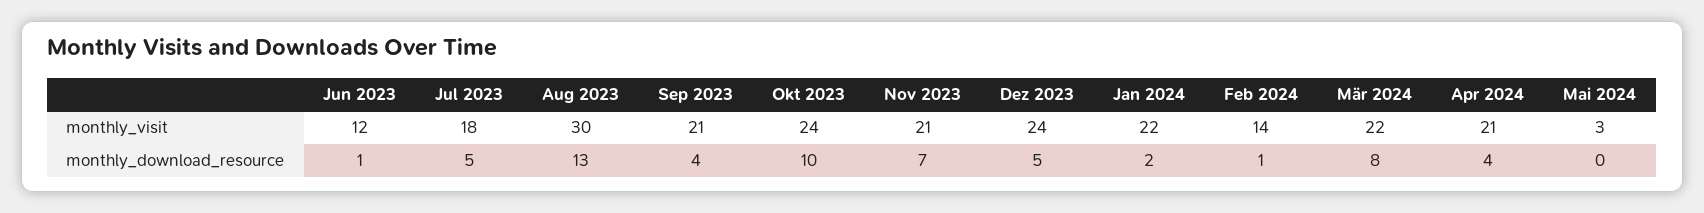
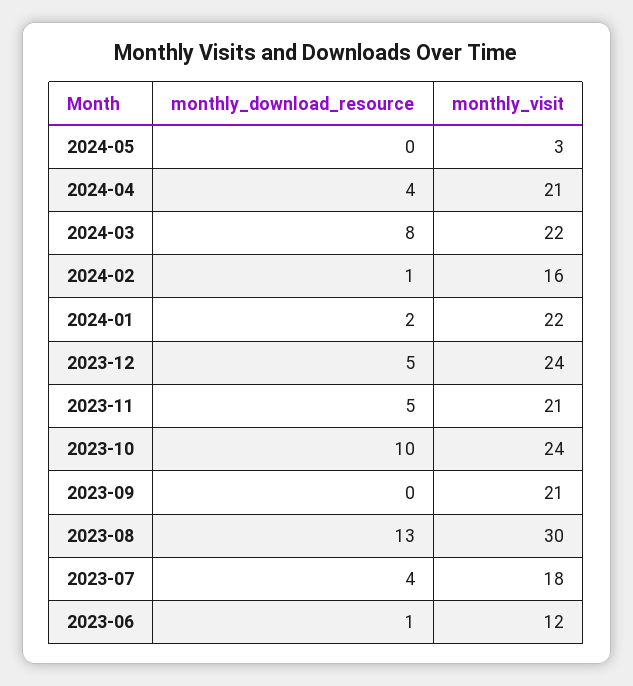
  {
    "Jun 2023": {
      "monthly_visit": 12,
      "monthly_download_resource": 1
    },
    "Jul 2023": {
      "monthly_visit": 18,
-     "monthly_download_resource": 5
+     "monthly_download_resource": 4
    },
    "Aug 2023": {
      "monthly_visit": 30,
      "monthly_download_resource": 13
    },
    "Sep 2023": {
      "monthly_visit": 21,
-     "monthly_download_resource": 4
+     "monthly_download_resource": 0
    },
    "Okt 2023": {
      "monthly_visit": 24,
      "monthly_download_resource": 10
    },
    "Nov 2023": {
      "monthly_visit": 21,
-     "monthly_download_resource": 7
+     "monthly_download_resource": 5
    },
    "Dez 2023": {
      "monthly_visit": 24,
      "monthly_download_resource": 5
    },
    "Jan 2024": {
      "monthly_visit": 22,
      "monthly_download_resource": 2
    },
    "Feb 2024": {
-     "monthly_visit": 14,
+     "monthly_visit": 16,
      "monthly_download_resource": 1
    },
    "Mär 2024": {
      "monthly_visit": 22,
      "monthly_download_resource": 8
    },
    "Apr 2024": {
      "monthly_visit": 21,
      "monthly_download_resource": 4
    },
    "Mai 2024": {
      "monthly_visit": 3,
      "monthly_download_resource": 0
    }
  }

